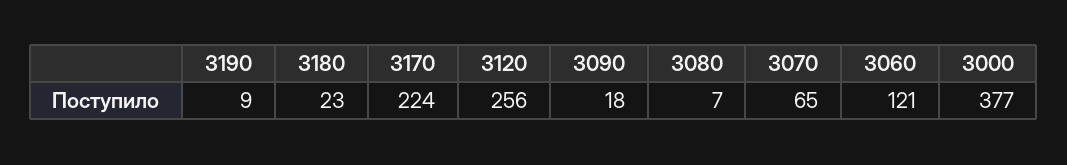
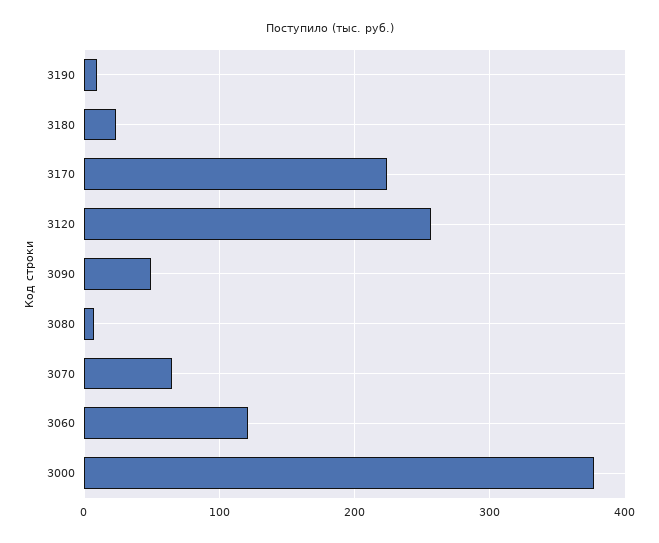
  {
    "3190": 9,
    "3180": 23,
    "3170": 224,
    "3120": 256,
-   "3090": 18,
+   "3090": 50,
    "3080": 7,
    "3070": 65,
    "3060": 121,
    "3000": 377
  }

